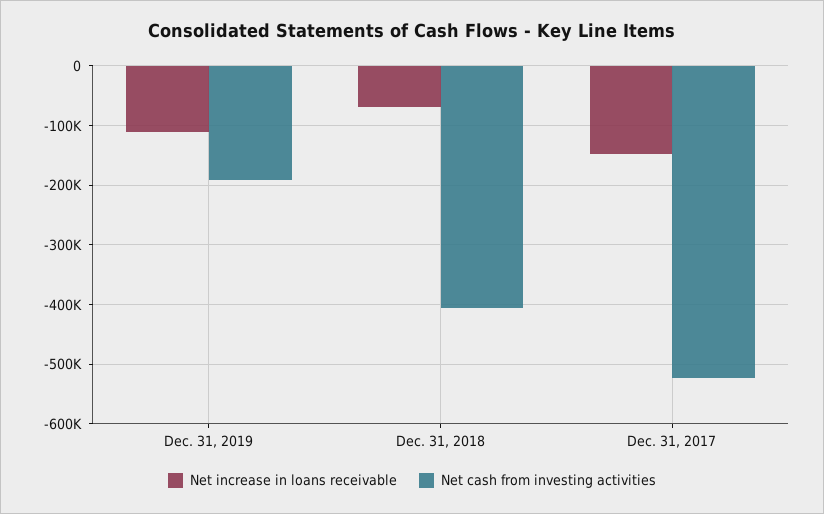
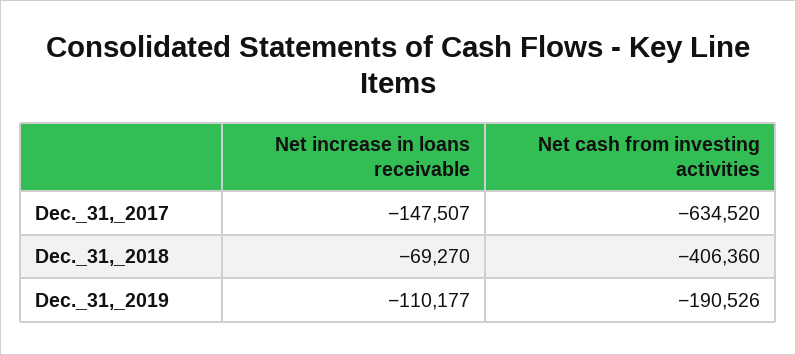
  {
    "Net increase in loans receivable": {
      "Dec. 31, 2019": -110177,
      "Dec. 31, 2018": -69270,
      "Dec. 31, 2017": -147507
    },
    "Net cash from investing activities": {
      "Dec. 31, 2019": -190526,
      "Dec. 31, 2018": -406360,
-     "Dec. 31, 2017": -520000
+     "Dec. 31, 2017": -634520
    }
  }

